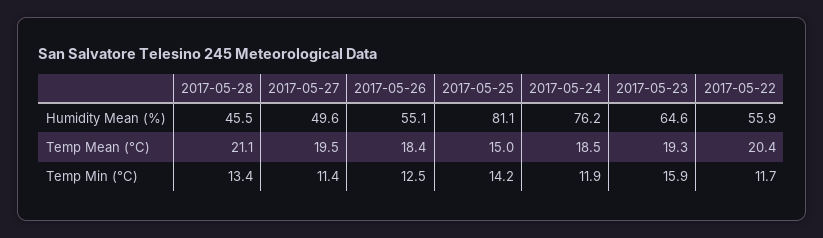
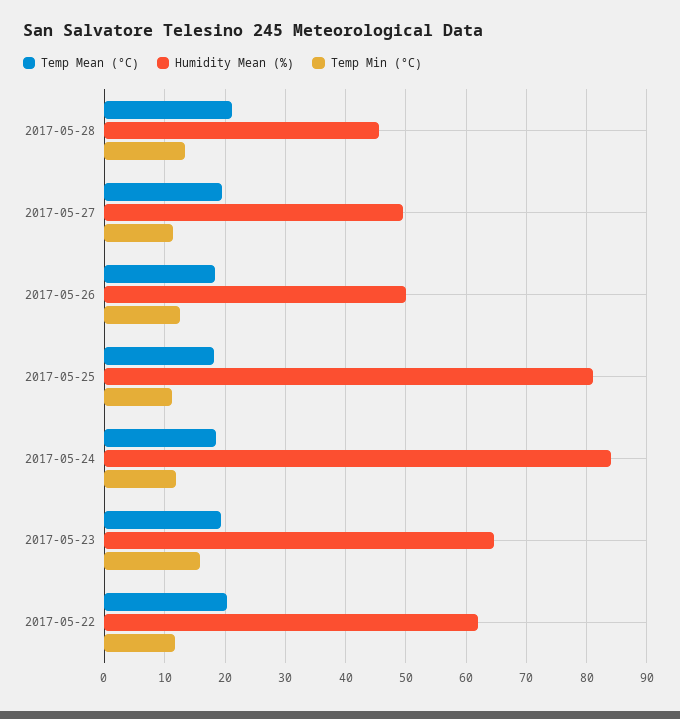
  {
    "Humidity Mean (%)": {
      "2017-05-28": 45.5,
      "2017-05-27": 49.6,
-     "2017-05-26": 55.1,
+     "2017-05-26": 50,
      "2017-05-25": 81.1,
-     "2017-05-24": 76.2,
+     "2017-05-24": 84,
      "2017-05-23": 64.6,
-     "2017-05-22": 55.9
+     "2017-05-22": 62
    },
    "Temp Mean (°C)": {
      "2017-05-28": 21.1,
      "2017-05-27": 19.5,
      "2017-05-26": 18.4,
-     "2017-05-25": 15,
+     "2017-05-25": 18,
      "2017-05-24": 18.5,
      "2017-05-23": 19.3,
      "2017-05-22": 20.4
    },
    "Temp Min (°C)": {
      "2017-05-28": 13.4,
      "2017-05-27": 11.4,
      "2017-05-26": 12.5,
-     "2017-05-25": 14.2,
+     "2017-05-25": 11,
      "2017-05-24": 11.9,
      "2017-05-23": 15.9,
      "2017-05-22": 11.7
    }
  }

